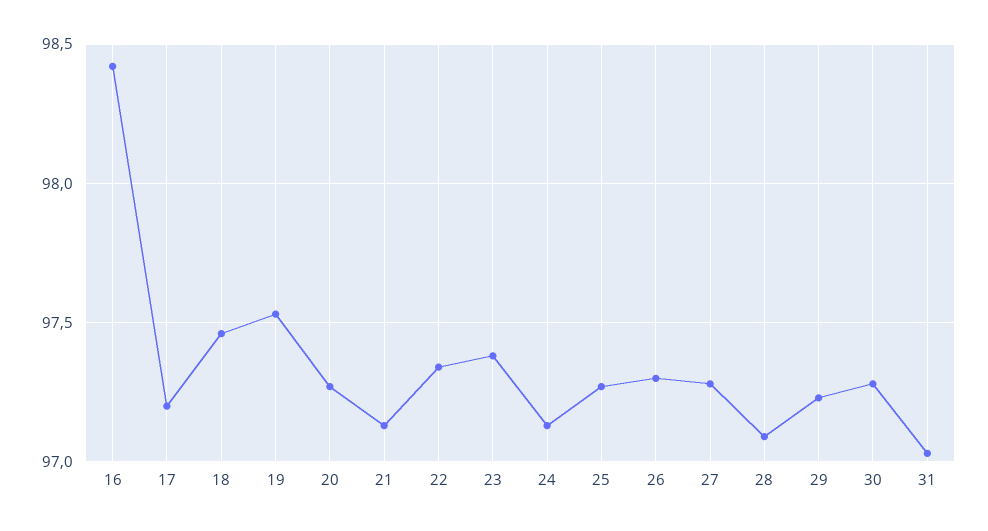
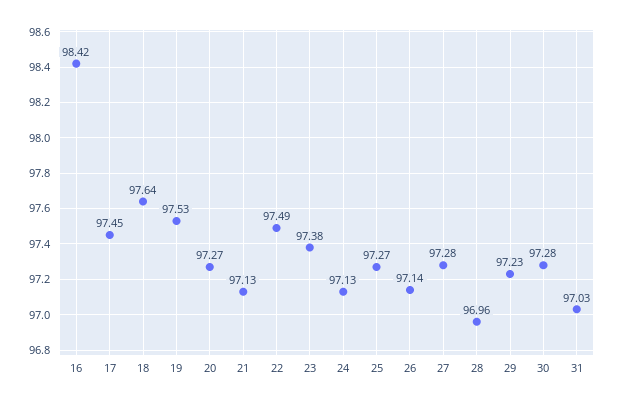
  {
    "16": 98.42,
-   "17": 97.2,
+   "17": 97.45,
-   "18": 97.45,
+   "18": 97.64,
    "19": 97.53,
    "20": 97.27,
    "21": 97.13,
-   "22": 97.35,
+   "22": 97.49,
    "23": 97.38,
    "24": 97.13,
    "25": 97.27,
-   "26": 97.3,
+   "26": 97.14,
    "27": 97.28,
-   "28": 97.1,
+   "28": 96.96,
    "29": 97.23,
    "30": 97.28,
    "31": 97.03
  }

